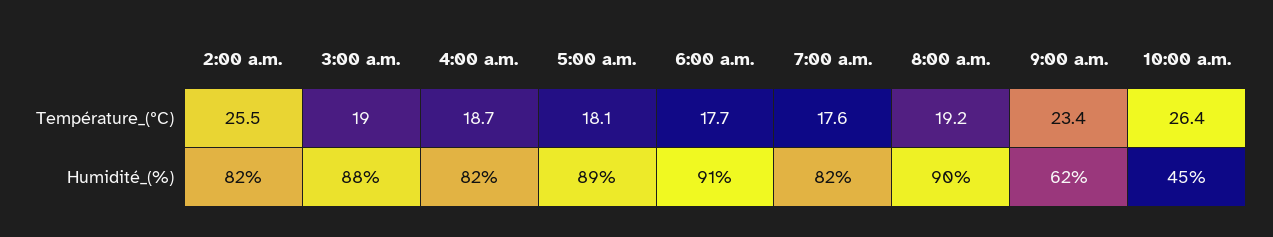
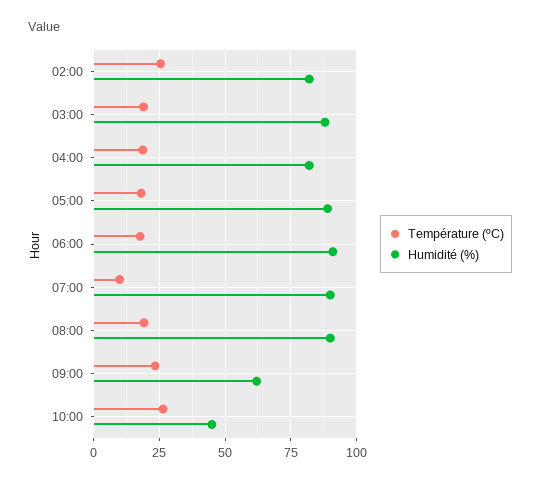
  {
    "Température_(ºC)": {
      "2:00 a.m.": 25.5,
      "3:00 a.m.": 19,
      "4:00 a.m.": 18.7,
      "5:00 a.m.": 18.1,
      "6:00 a.m.": 17.7,
-     "7:00 a.m.": 17.6,
+     "7:00 a.m.": 10,
      "8:00 a.m.": 19.2,
      "9:00 a.m.": 23.4,
      "10:00 a.m.": 26.4
    },
    "Humidité_(%)": {
      "2:00 a.m.": 82,
      "3:00 a.m.": 88,
      "4:00 a.m.": 82,
      "5:00 a.m.": 89,
      "6:00 a.m.": 91,
-     "7:00 a.m.": 82,
+     "7:00 a.m.": 90,
      "8:00 a.m.": 90,
      "9:00 a.m.": 62,
      "10:00 a.m.": 45
    }
  }

